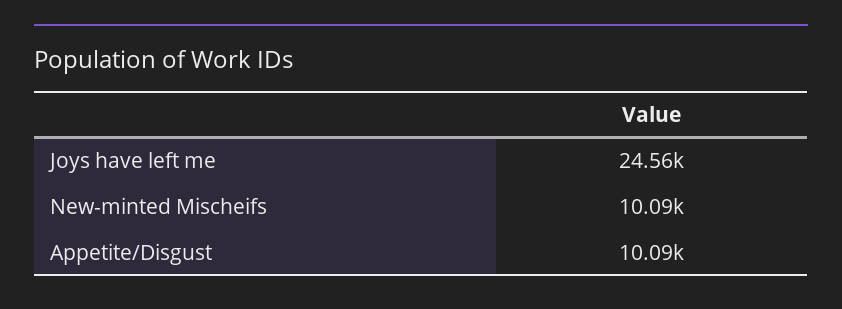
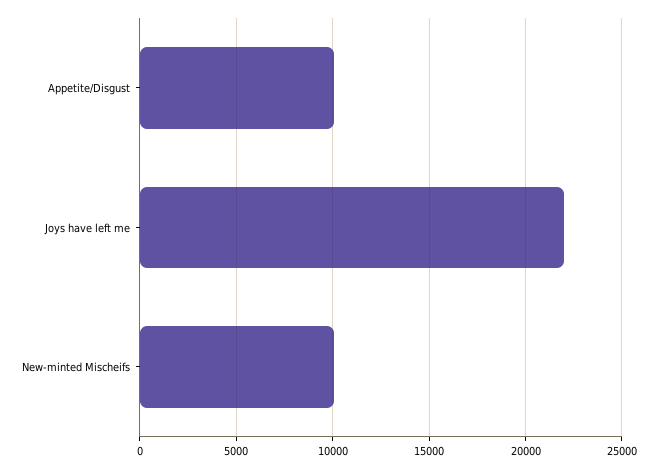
  {
-   "Joys have left me": 24560,
+   "Joys have left me": 22000,
    "New-minted Mischeifs": 10090,
    "Appetite/Disgust": 10090
  }

